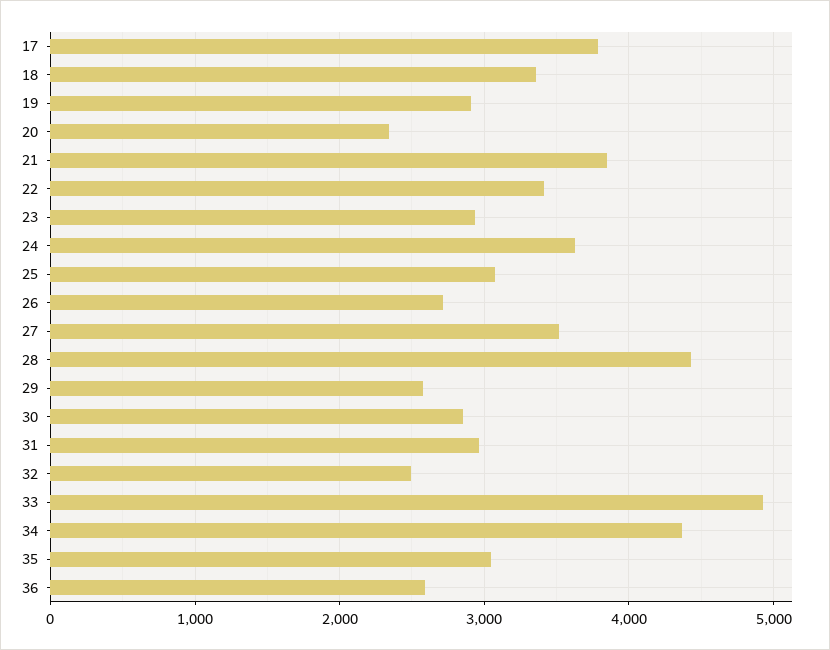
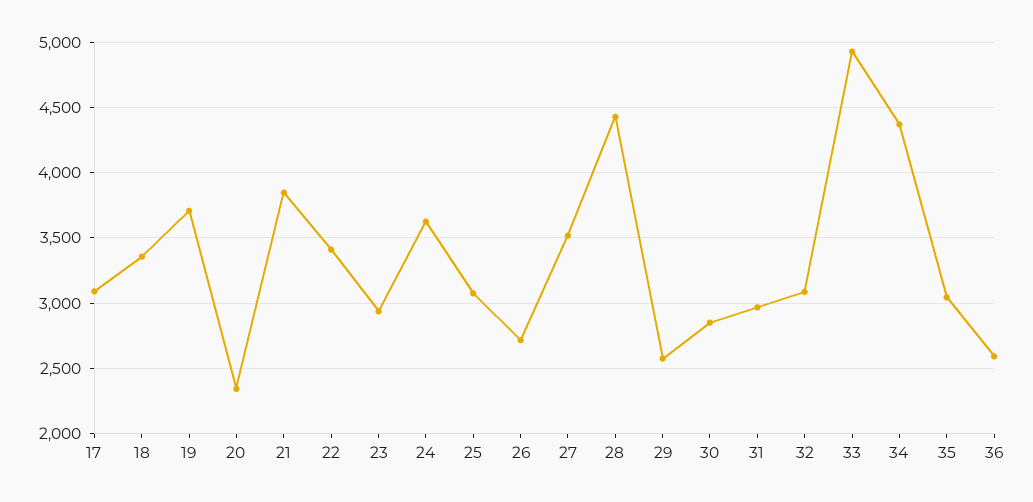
  {
-   "17": 3800,
+   "17": 3100,
    "18": 3350,
-   "19": 2900,
+   "19": 3700,
    "20": 2350,
    "21": 3850,
    "22": 3400,
    "23": 2950,
    "24": 3650,
    "25": 3050,
    "26": 2700,
    "27": 3500,
    "28": 4450,
    "29": 2600,
    "30": 2850,
    "31": 2950,
-   "32": 2500,
+   "32": 3100,
    "33": 4950,
    "34": 4350,
    "35": 3050,
    "36": 2600
  }

